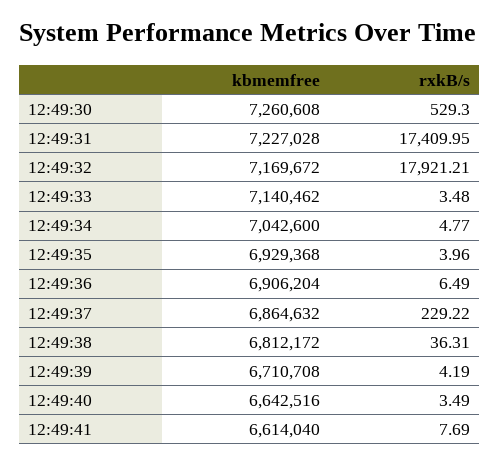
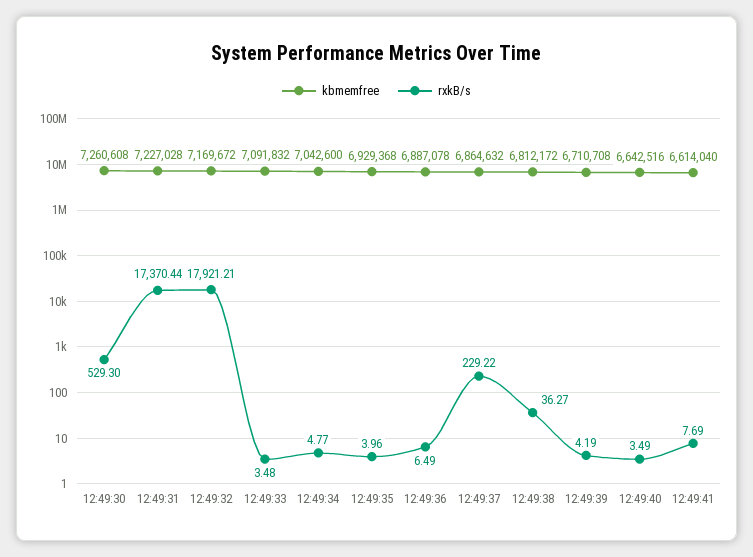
  {
    "kbmemfree": {
      "12:49:30": 7260608,
      "12:49:31": 7227028,
      "12:49:32": 7169672,
-     "12:49:33": 7140462,
+     "12:49:33": 7091832,
      "12:49:34": 7042600,
      "12:49:35": 6929368,
-     "12:49:36": 6906204,
+     "12:49:36": 6887078,
      "12:49:37": 6864632,
      "12:49:38": 6812172,
      "12:49:39": 6710708,
      "12:49:40": 6642516,
      "12:49:41": 6614040
    },
    "rxkB/s": {
      "12:49:30": 529.3,
-     "12:49:31": 17409.95,
+     "12:49:31": 17370.44,
      "12:49:32": 17921.21,
      "12:49:33": 3.48,
      "12:49:34": 4.77,
      "12:49:35": 3.96,
      "12:49:36": 6.49,
      "12:49:37": 229.22,
-     "12:49:38": 36.31,
+     "12:49:38": 36.27,
      "12:49:39": 4.19,
      "12:49:40": 3.49,
      "12:49:41": 7.69
    }
  }

